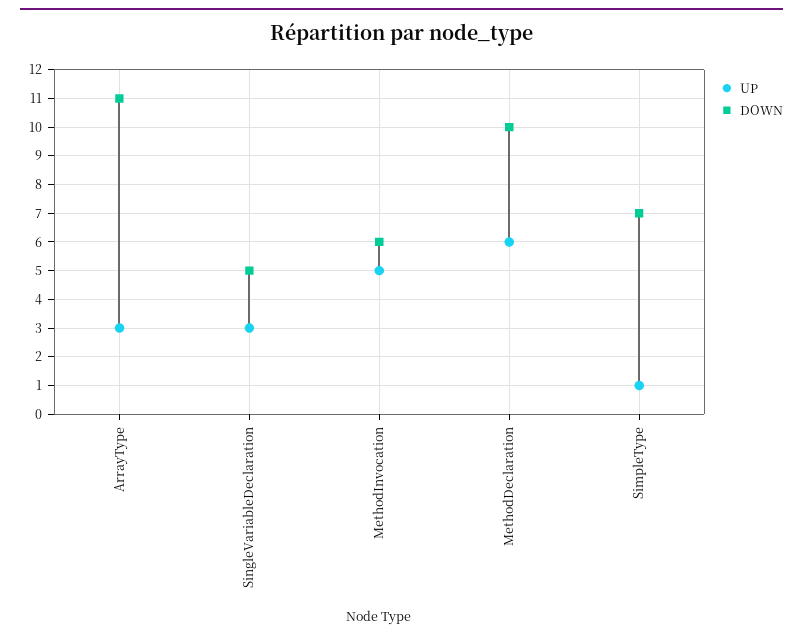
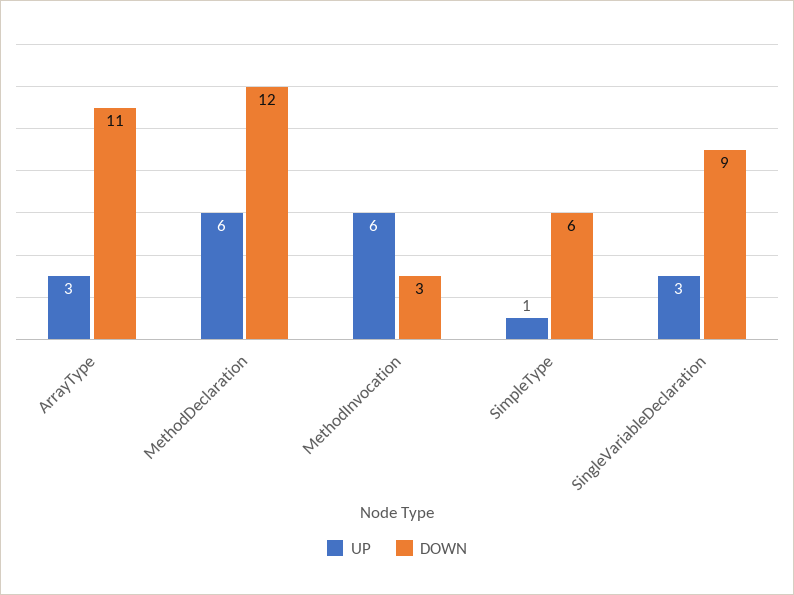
  {
    "UP": {
      "ArrayType": 3,
      "SingleVariableDeclaration": 3,
-     "MethodInvocation": 5,
+     "MethodInvocation": 6,
      "MethodDeclaration": 6,
      "SimpleType": 1
    },
    "DOWN": {
      "ArrayType": 11,
-     "SingleVariableDeclaration": 5,
+     "SingleVariableDeclaration": 9,
-     "MethodInvocation": 6,
+     "MethodInvocation": 3,
-     "MethodDeclaration": 10,
+     "MethodDeclaration": 12,
-     "SimpleType": 7
+     "SimpleType": 6
    }
  }

